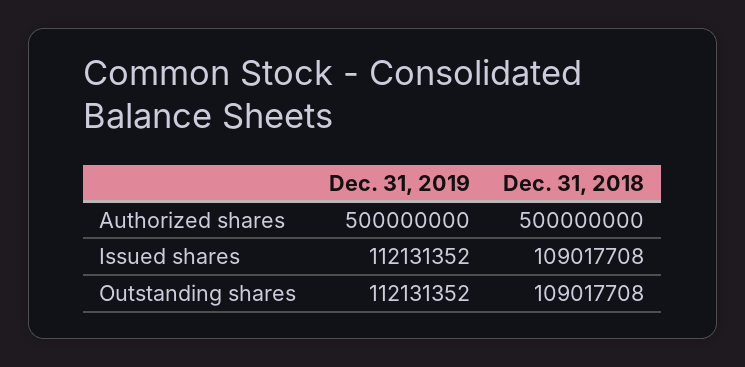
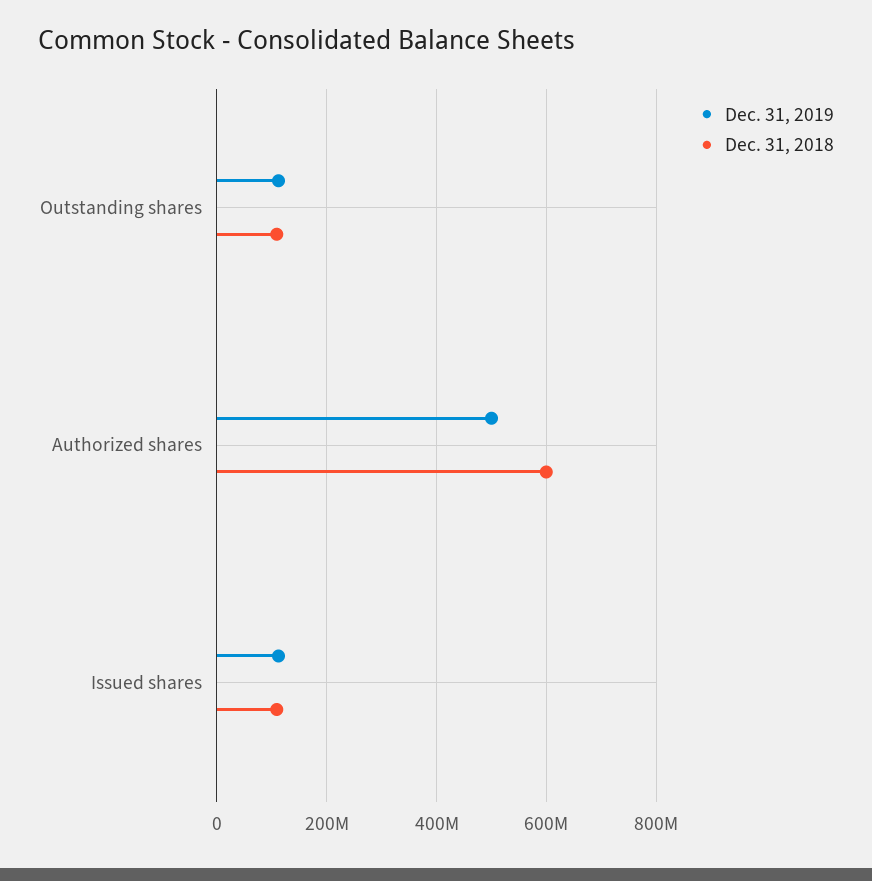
  {
    "Dec. 31, 2019": {
      "Authorized shares": 500000000,
      "Issued shares": 112131352,
      "Outstanding shares": 112131352
    },
    "Dec. 31, 2018": {
-     "Authorized shares": 500000000,
+     "Authorized shares": 600000000,
      "Issued shares": 109017708,
      "Outstanding shares": 109017708
    }
  }

